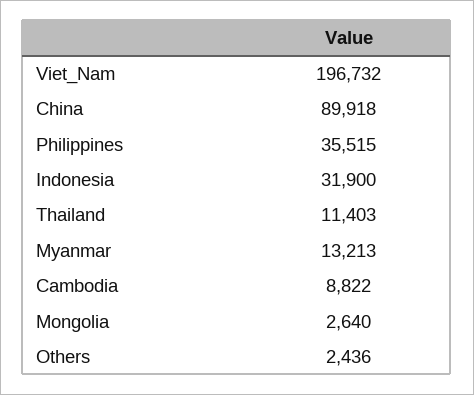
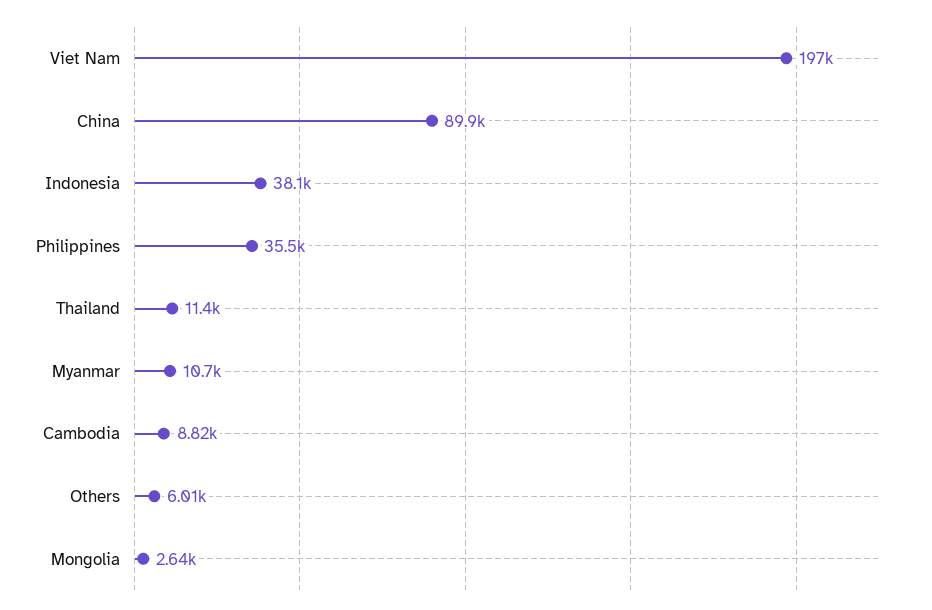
  {
    "Viet_Nam": 196732,
    "China": 89918,
    "Philippines": 35515,
-   "Indonesia": 31900,
+   "Indonesia": 38100,
    "Thailand": 11403,
-   "Myanmar": 13213,
+   "Myanmar": 10700,
    "Cambodia": 8822,
    "Mongolia": 2640,
-   "Others": 2436
+   "Others": 6010
  }

